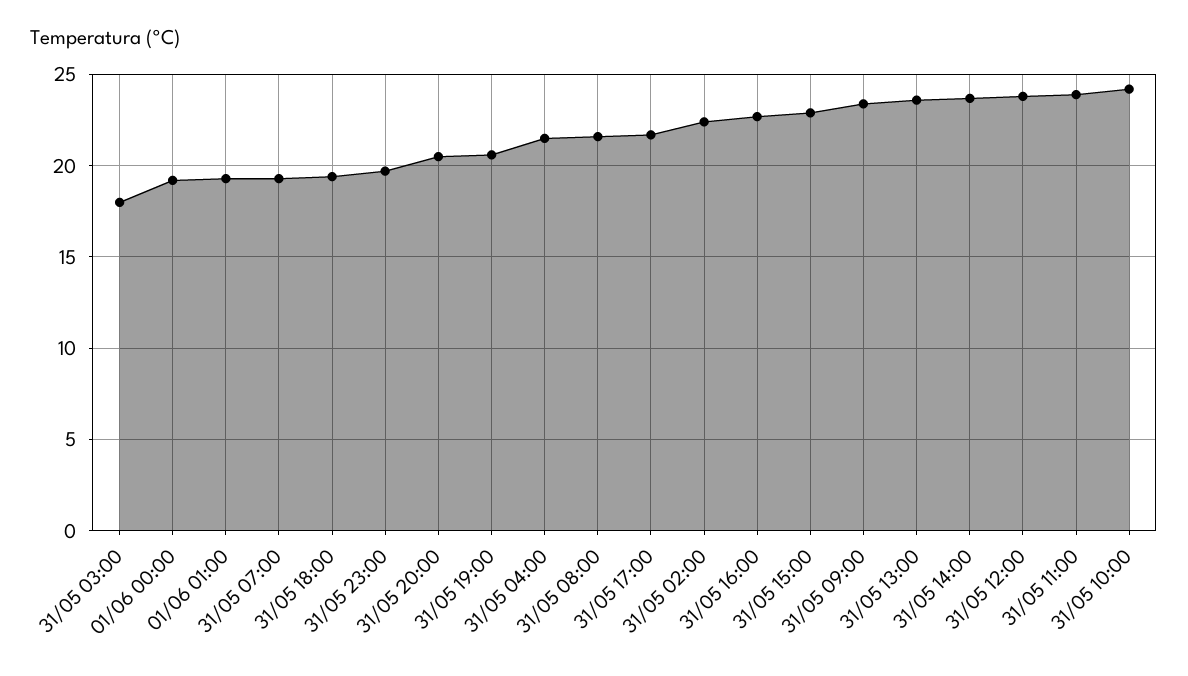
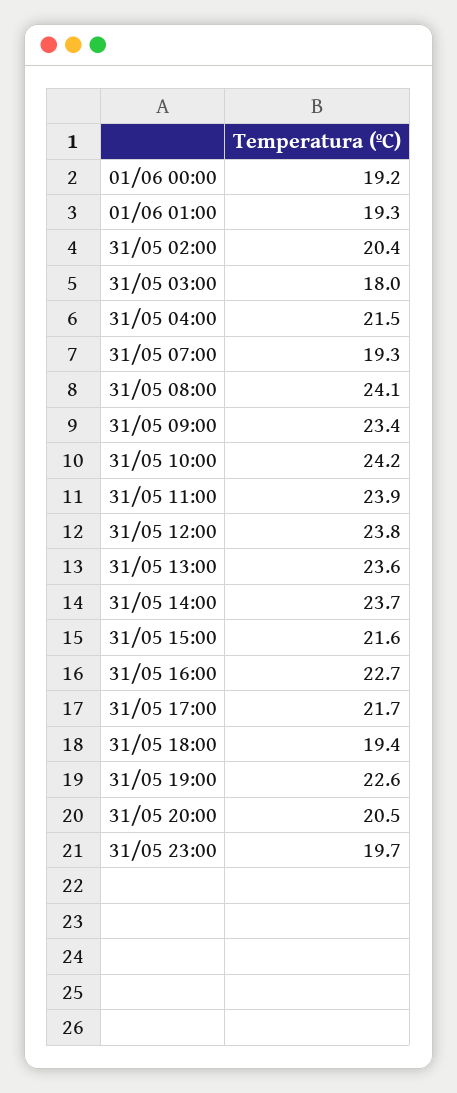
  {
    "31/05 03:00": 18,
    "01/06 00:00": 19.2,
    "01/06 01:00": 19.3,
    "31/05 07:00": 19.3,
    "31/05 18:00": 19.4,
    "31/05 23:00": 19.7,
    "31/05 20:00": 20.5,
-   "31/05 19:00": 20.5,
+   "31/05 19:00": 22.6,
    "31/05 04:00": 21.5,
-   "31/05 08:00": 21.5,
+   "31/05 08:00": 24.1,
    "31/05 17:00": 21.7,
-   "31/05 02:00": 22.5,
+   "31/05 02:00": 20.4,
    "31/05 16:00": 22.7,
-   "31/05 15:00": 23,
+   "31/05 15:00": 21.6,
    "31/05 09:00": 23.4,
    "31/05 13:00": 23.6,
    "31/05 14:00": 23.7,
    "31/05 12:00": 23.8,
    "31/05 11:00": 23.9,
    "31/05 10:00": 24.2
  }

